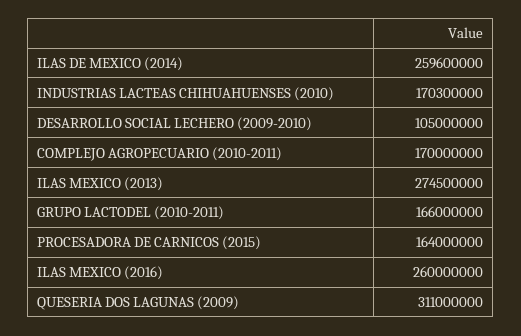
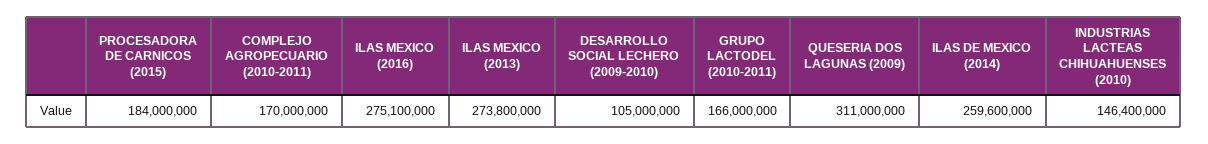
  {
    "ILAS DE MEXICO (2014)": 259600000,
-   "INDUSTRIAS LACTEAS CHIHUAHUENSES (2010)": 170300000,
+   "INDUSTRIAS LACTEAS CHIHUAHUENSES (2010)": 146400000,
    "DESARROLLO SOCIAL LECHERO (2009-2010)": 105000000,
    "COMPLEJO AGROPECUARIO (2010-2011)": 170000000,
-   "ILAS MEXICO (2013)": 274500000,
+   "ILAS MEXICO (2013)": 273800000,
    "GRUPO LACTODEL (2010-2011)": 166000000,
-   "PROCESADORA DE CARNICOS (2015)": 164000000,
+   "PROCESADORA DE CARNICOS (2015)": 184000000,
-   "ILAS MEXICO (2016)": 260000000,
+   "ILAS MEXICO (2016)": 275100000,
    "QUESERIA DOS LAGUNAS (2009)": 311000000
  }

